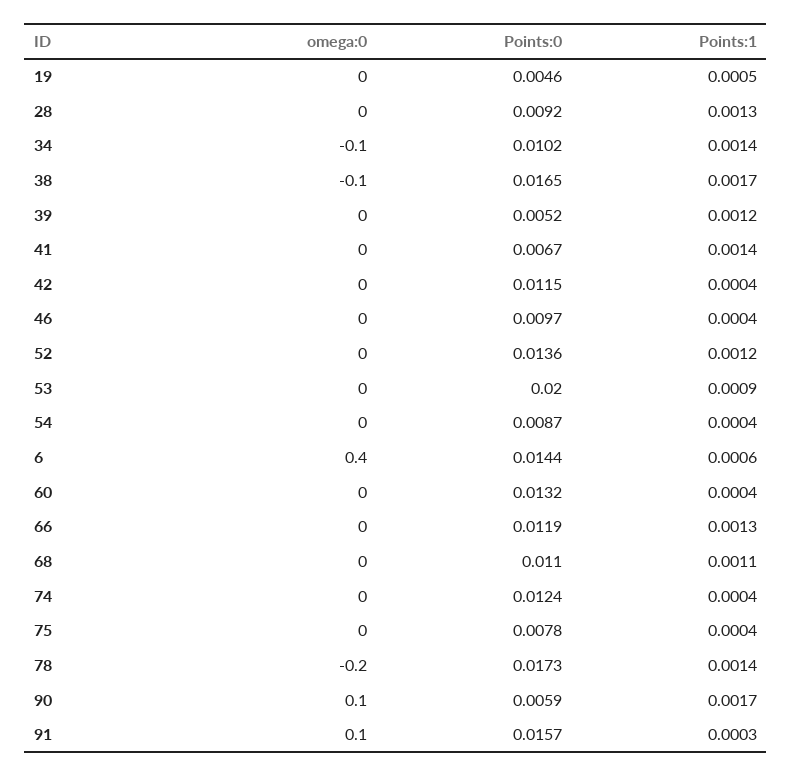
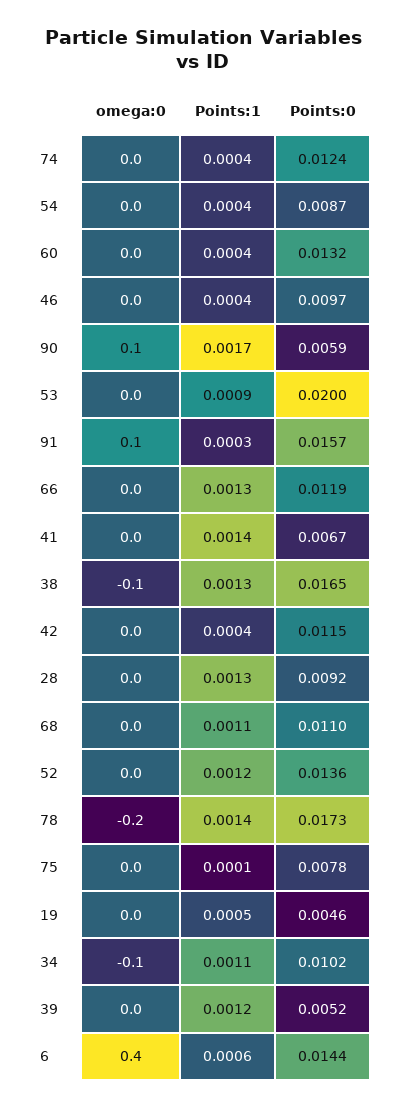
  {
    "omega:0": {
      "19": 0,
      "28": 0,
      "34": -0.1,
      "38": -0.1,
      "39": 0,
      "41": 0,
      "42": 0,
      "46": 0,
      "52": 0,
      "53": 0,
      "54": 0,
      "6": 0.4,
      "60": 0,
      "66": 0,
      "68": 0,
      "74": 0,
      "75": 0,
      "78": -0.2,
      "90": 0.1,
      "91": 0.1
    },
    "Points:0": {
      "19": 0.0046,
      "28": 0.0092,
      "34": 0.0102,
      "38": 0.0165,
      "39": 0.0052,
      "41": 0.0067,
      "42": 0.0115,
      "46": 0.0097,
      "52": 0.0136,
      "53": 0.02,
      "54": 0.0087,
      "6": 0.0144,
      "60": 0.0132,
      "66": 0.0119,
      "68": 0.011,
      "74": 0.0124,
      "75": 0.0078,
      "78": 0.0173,
      "90": 0.0059,
      "91": 0.0157
    },
    "Points:1": {
      "19": 0.0005,
      "28": 0.0013,
-     "34": 0.0014,
+     "34": 0.0011,
-     "38": 0.0017,
+     "38": 0.0013,
      "39": 0.0012,
      "41": 0.0014,
      "42": 0.0004,
      "46": 0.0004,
      "52": 0.0012,
      "53": 0.0009,
      "54": 0.0004,
      "6": 0.0006,
      "60": 0.0004,
      "66": 0.0013,
      "68": 0.0011,
      "74": 0.0004,
-     "75": 0.0004,
+     "75": 0.0001,
      "78": 0.0014,
      "90": 0.0017,
      "91": 0.0003
    }
  }

